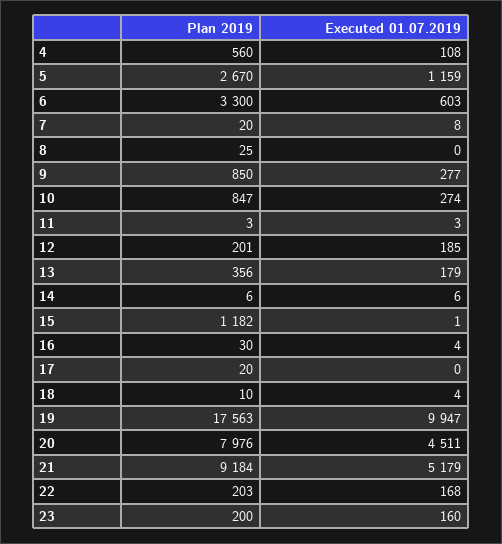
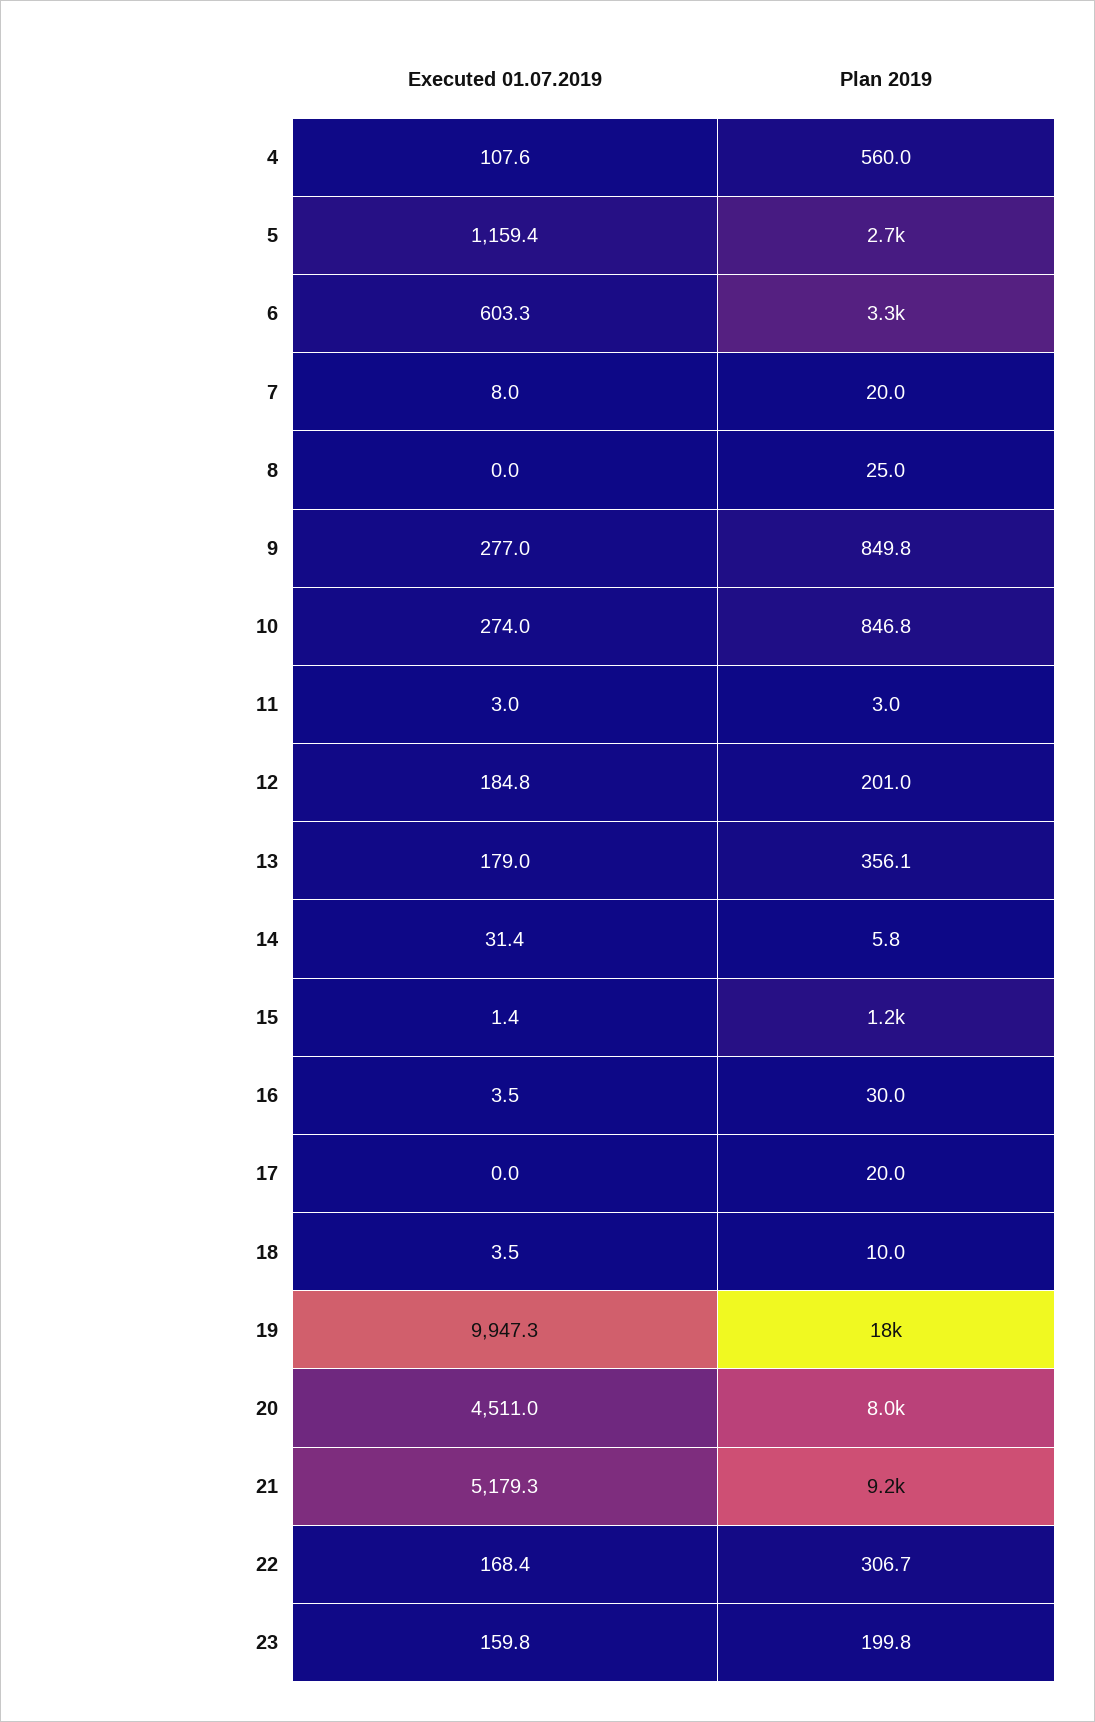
  {
    "Plan 2019": {
      "4": 560,
      "5": 2670,
      "6": 3300,
      "7": 20,
      "8": 25,
      "9": 849.8,
      "10": 846.8,
      "11": 3,
      "12": 201,
      "13": 356.1,
      "14": 5.8,
      "15": 1182,
      "16": 30,
      "17": 20,
      "18": 10,
      "19": 17563,
      "20": 7976,
      "21": 9184,
-     "22": 203,
+     "22": 306.7,
      "23": 199.8
    },
    "Executed 01.07.2019": {
      "4": 107.6,
      "5": 1159.4,
      "6": 603.3,
      "7": 8,
      "8": 0,
      "9": 277,
      "10": 274,
      "11": 3,
      "12": 184.8,
      "13": 179,
-     "14": 6,
+     "14": 31.4,
      "15": 1.4,
      "16": 3.5,
      "17": 0,
      "18": 3.5,
      "19": 9947.3,
      "20": 4511,
      "21": 5179.3,
      "22": 168.4,
      "23": 159.8
    }
  }

